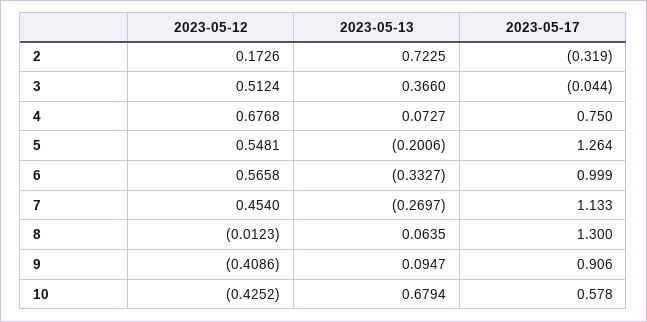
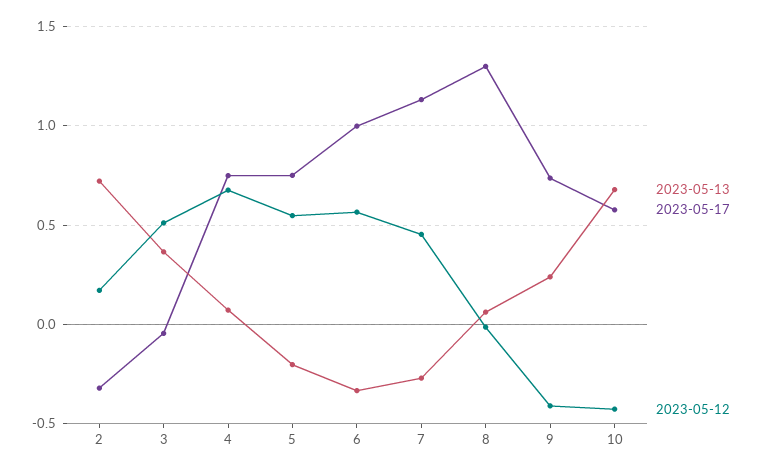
  {
    "2023-05-12": {
      "2": 0.1726,
      "3": 0.5124,
      "4": 0.6768,
      "5": 0.5481,
      "6": 0.5658,
      "7": 0.454,
      "8": -0.0123,
      "9": -0.4086,
      "10": -0.4252
    },
    "2023-05-13": {
      "2": 0.7225,
      "3": 0.366,
      "4": 0.0727,
      "5": -0.2006,
      "6": -0.3327,
      "7": -0.2697,
      "8": 0.0635,
-     "9": 0.0947,
+     "9": 0.25,
      "10": 0.6794
    },
    "2023-05-17": {
      "2": -0.319,
      "3": -0.044,
      "4": 0.75,
-     "5": 1.264,
+     "5": 0.75,
      "6": 0.999,
      "7": 1.133,
      "8": 1.3,
-     "9": 0.906,
+     "9": 0.75,
      "10": 0.578
    }
  }

